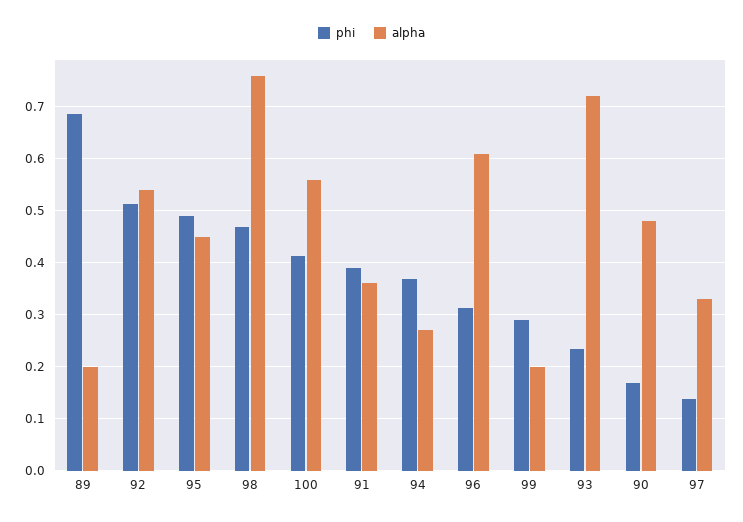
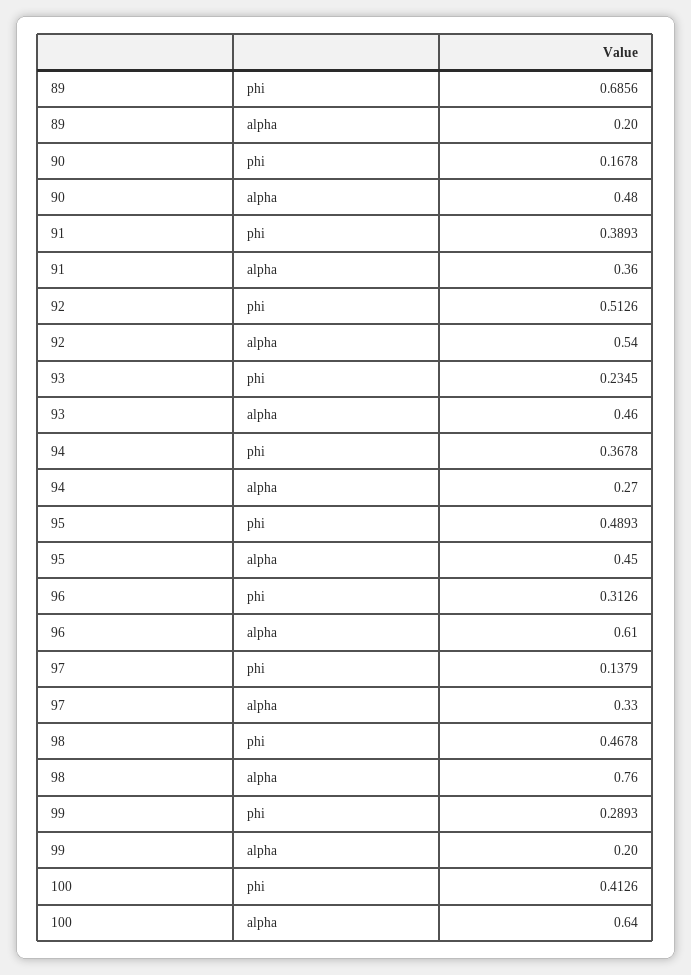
  {
    "phi": {
      "89": 0.6856,
      "92": 0.5126,
      "95": 0.4893,
      "98": 0.4678,
      "100": 0.4126,
      "91": 0.3893,
      "94": 0.3678,
      "96": 0.3126,
      "99": 0.2893,
      "93": 0.2345,
      "90": 0.1678,
      "97": 0.1379
    },
    "alpha": {
      "89": 0.2,
      "92": 0.54,
      "95": 0.45,
      "98": 0.76,
-     "100": 0.56,
+     "100": 0.64,
      "91": 0.36,
      "94": 0.27,
      "96": 0.61,
      "99": 0.2,
-     "93": 0.72,
+     "93": 0.46,
      "90": 0.48,
      "97": 0.33
    }
  }

